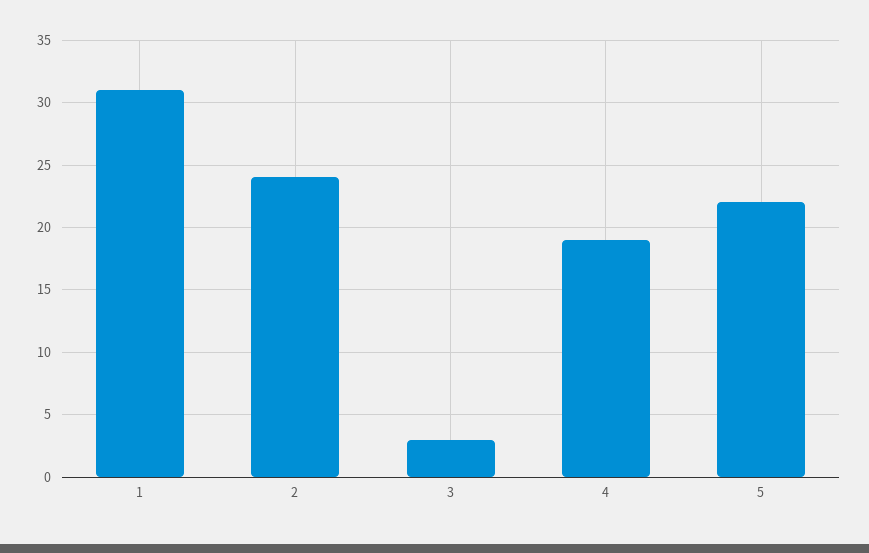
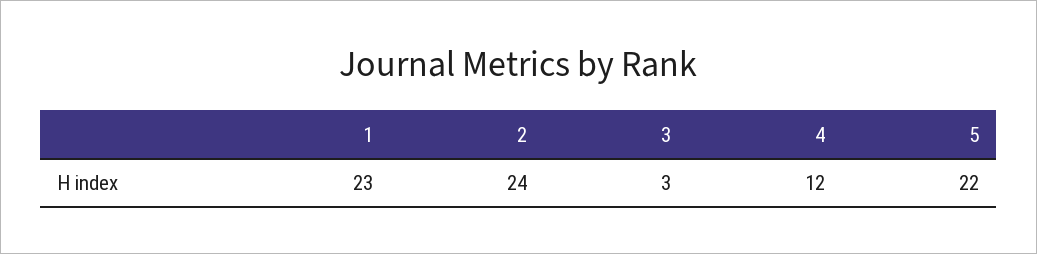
  {
-   "1": 31,
+   "1": 23,
    "2": 24,
    "3": 3,
-   "4": 19,
+   "4": 12,
    "5": 22
  }

